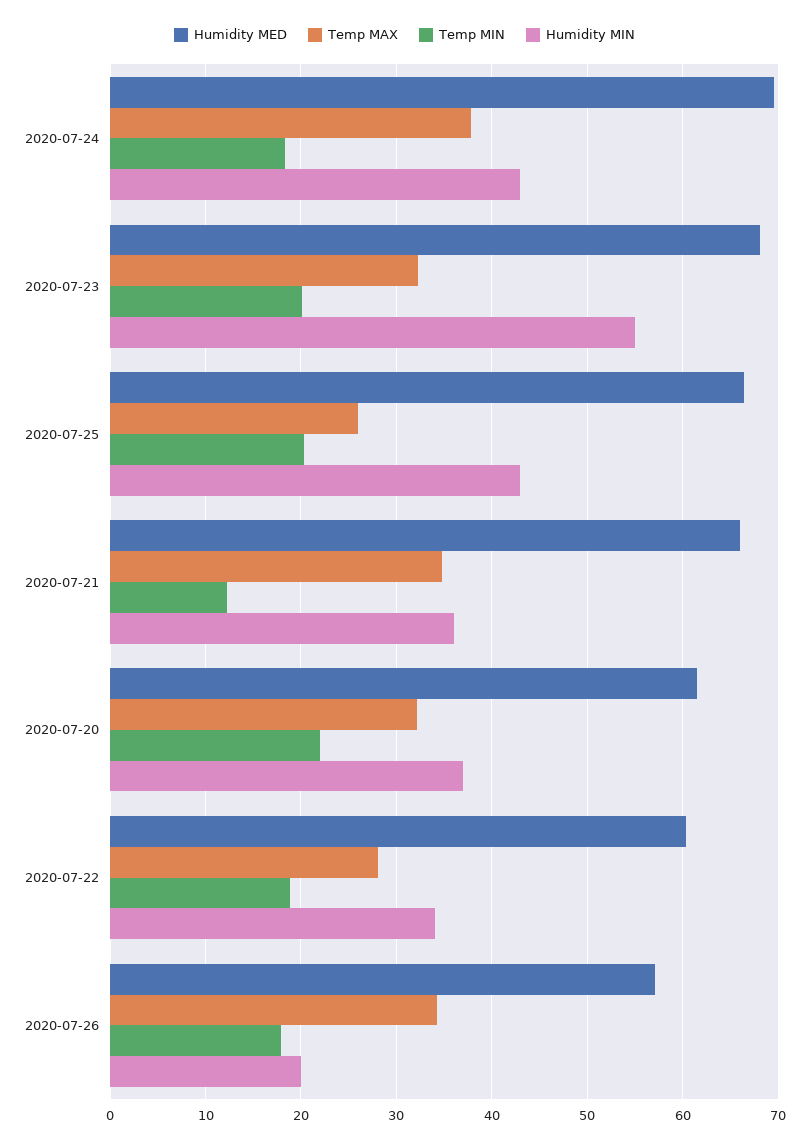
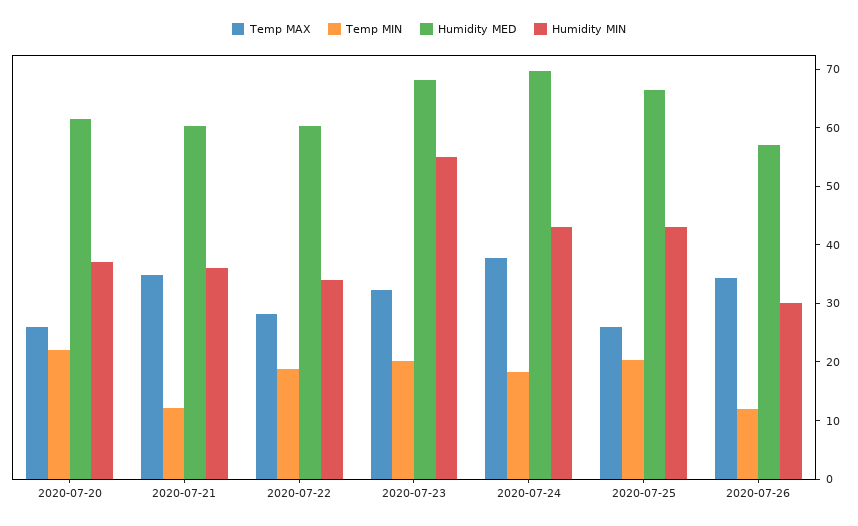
  {
    "Humidity MED": {
      "2020-07-24": 70,
      "2020-07-23": 68,
      "2020-07-25": 66,
-     "2020-07-21": 66,
+     "2020-07-21": 60,
      "2020-07-20": 62,
      "2020-07-22": 60,
      "2020-07-26": 57
    },
    "Temp MAX": {
      "2020-07-24": 38,
      "2020-07-23": 32,
      "2020-07-25": 26,
      "2020-07-21": 35,
-     "2020-07-20": 32,
+     "2020-07-20": 26,
      "2020-07-22": 28,
      "2020-07-26": 34
    },
    "Temp MIN": {
      "2020-07-24": 18,
      "2020-07-23": 20,
      "2020-07-25": 20,
      "2020-07-21": 12,
      "2020-07-20": 22,
      "2020-07-22": 19,
-     "2020-07-26": 18
+     "2020-07-26": 12
    },
    "Humidity MIN": {
      "2020-07-24": 43,
      "2020-07-23": 55,
      "2020-07-25": 43,
      "2020-07-21": 36,
      "2020-07-20": 37,
      "2020-07-22": 34,
-     "2020-07-26": 20
+     "2020-07-26": 30
    }
  }

